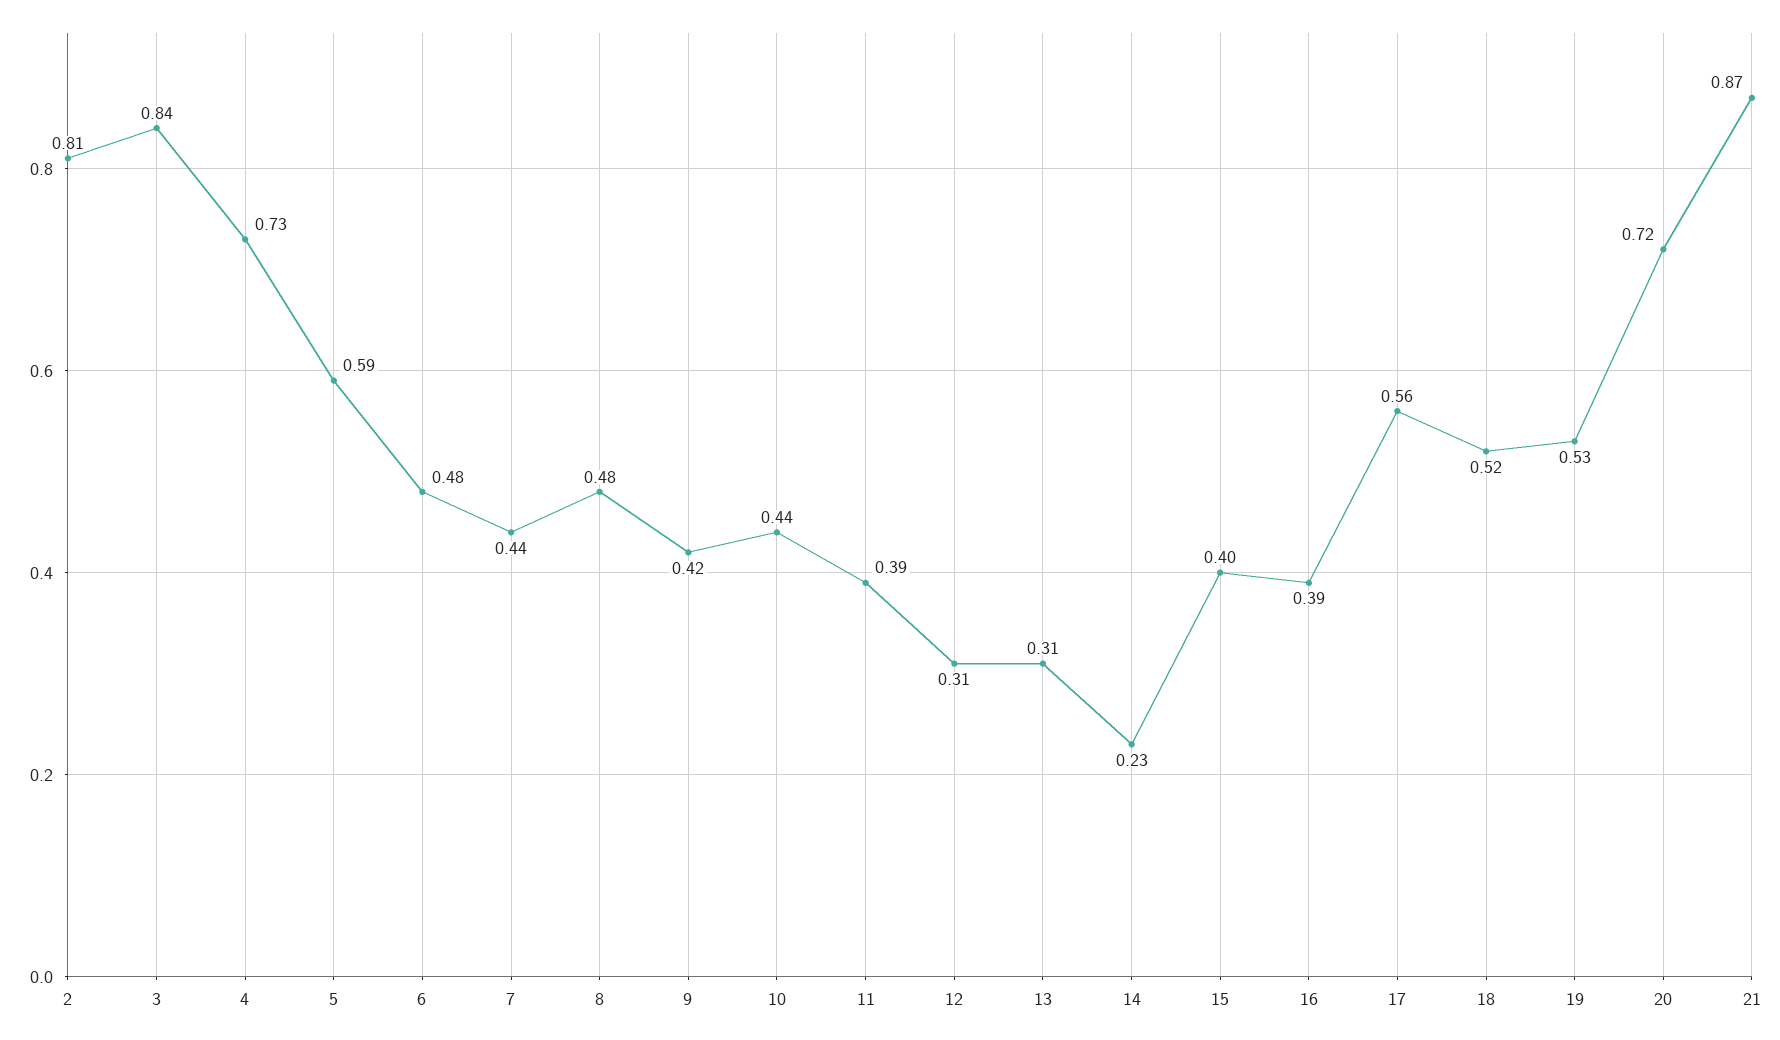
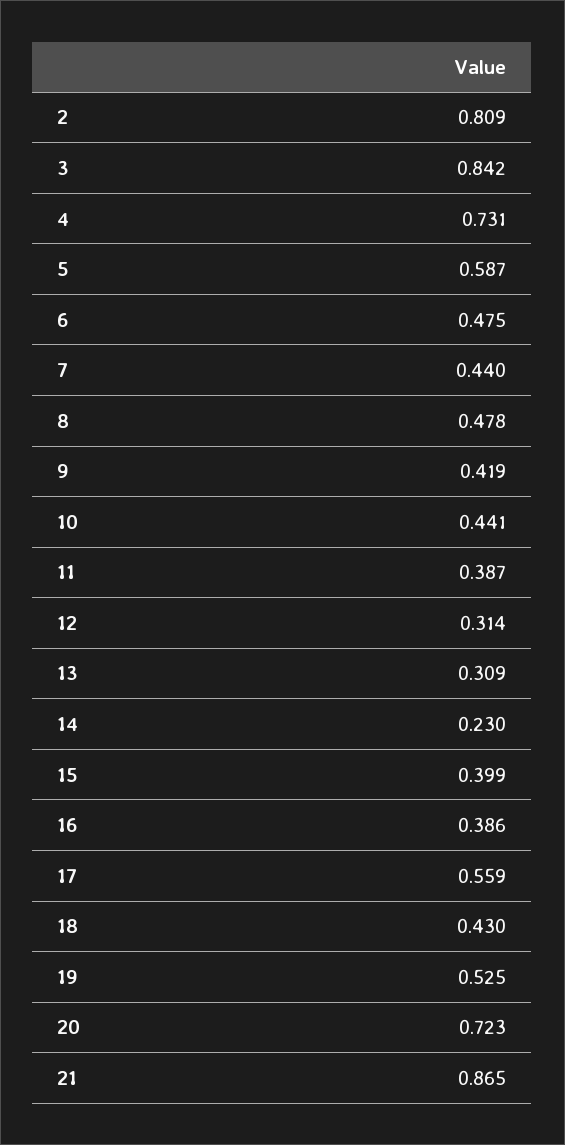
  {
    "2": 0.809,
    "3": 0.842,
    "4": 0.731,
    "5": 0.587,
    "6": 0.475,
    "7": 0.44,
    "8": 0.478,
    "9": 0.419,
    "10": 0.441,
    "11": 0.387,
    "12": 0.314,
    "13": 0.309,
    "14": 0.23,
    "15": 0.399,
    "16": 0.386,
    "17": 0.559,
-   "18": 0.52,
+   "18": 0.43,
    "19": 0.525,
    "20": 0.723,
    "21": 0.865
  }

